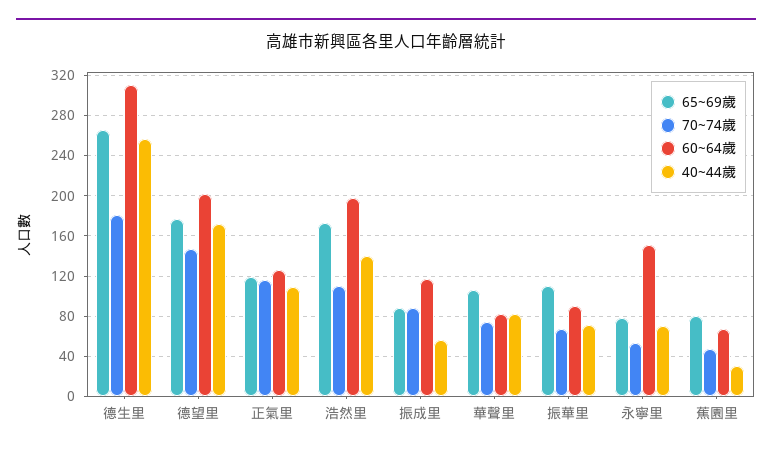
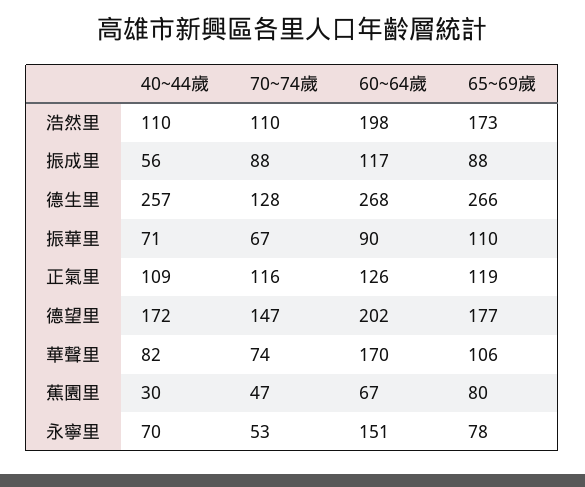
  {
    "65~69歲": {
      "德生里": 266,
      "德望里": 177,
      "正氣里": 119,
      "浩然里": 173,
      "振成里": 88,
      "華聲里": 106,
      "振華里": 110,
      "永寧里": 78,
      "蕉園里": 80
    },
    "70~74歲": {
-     "德生里": 180,
+     "德生里": 128,
      "德望里": 147,
      "正氣里": 116,
      "浩然里": 110,
      "振成里": 88,
      "華聲里": 74,
      "振華里": 67,
      "永寧里": 53,
      "蕉園里": 47
    },
    "60~64歲": {
-     "德生里": 310,
+     "德生里": 268,
      "德望里": 202,
      "正氣里": 126,
      "浩然里": 198,
      "振成里": 117,
-     "華聲里": 80,
+     "華聲里": 170,
      "振華里": 90,
      "永寧里": 151,
      "蕉園里": 67
    },
    "40~44歲": {
      "德生里": 257,
      "德望里": 172,
      "正氣里": 109,
-     "浩然里": 140,
+     "浩然里": 110,
      "振成里": 56,
      "華聲里": 82,
      "振華里": 71,
      "永寧里": 70,
      "蕉園里": 30
    }
  }

